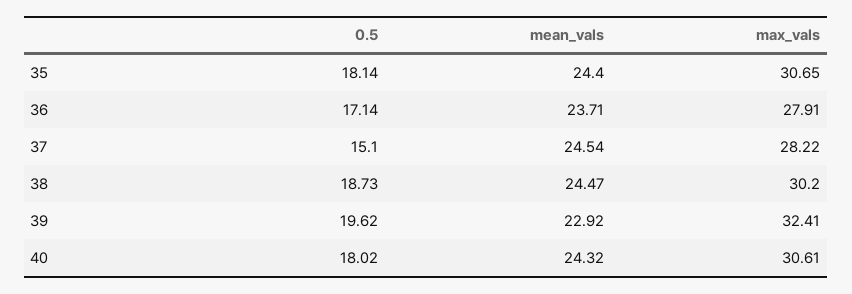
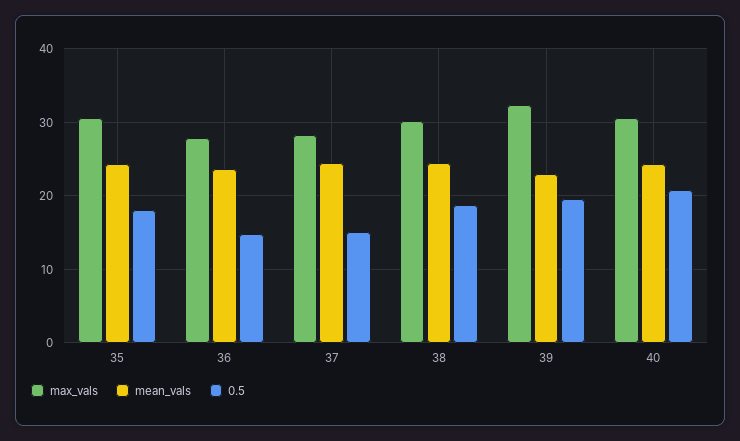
  {
    "0.5": {
      "35": 18.14,
-     "36": 17.14,
+     "36": 15,
      "37": 15.1,
      "38": 18.73,
      "39": 19.62,
-     "40": 18.02
+     "40": 21
    },
    "mean_vals": {
      "35": 24.4,
      "36": 23.71,
      "37": 24.54,
      "38": 24.47,
      "39": 22.92,
      "40": 24.32
    },
    "max_vals": {
      "35": 30.65,
      "36": 27.91,
      "37": 28.22,
      "38": 30.2,
      "39": 32.41,
      "40": 30.61
    }
  }

